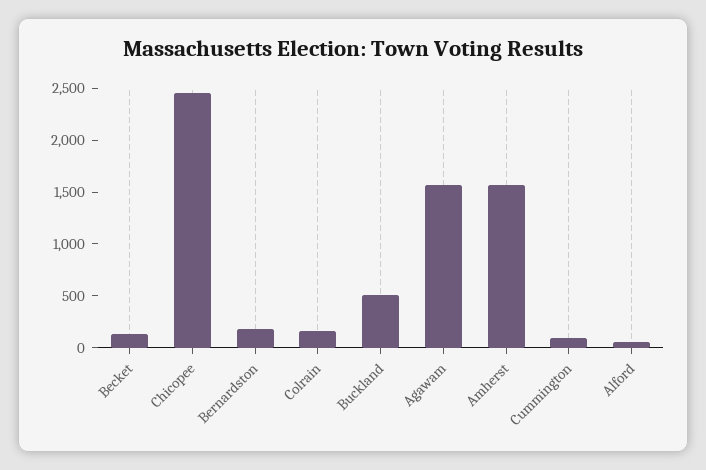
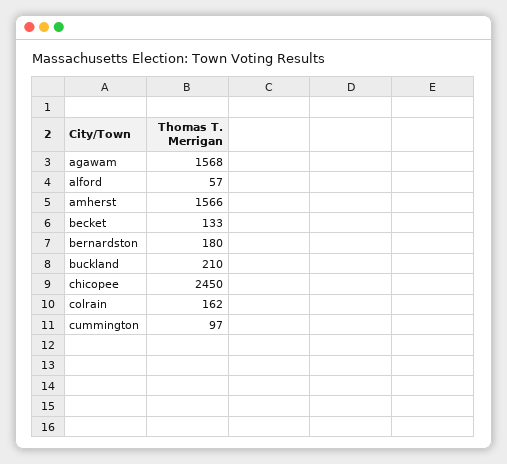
  {
    "Becket": 133,
    "Chicopee": 2450,
    "Bernardston": 180,
    "Colrain": 162,
-   "Buckland": 500,
+   "Buckland": 210,
    "Agawam": 1568,
    "Amherst": 1566,
    "Cummington": 97,
    "Alford": 57
  }

